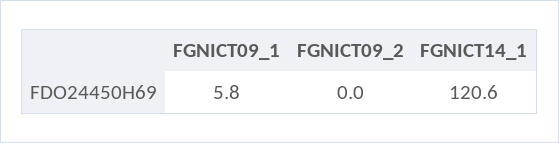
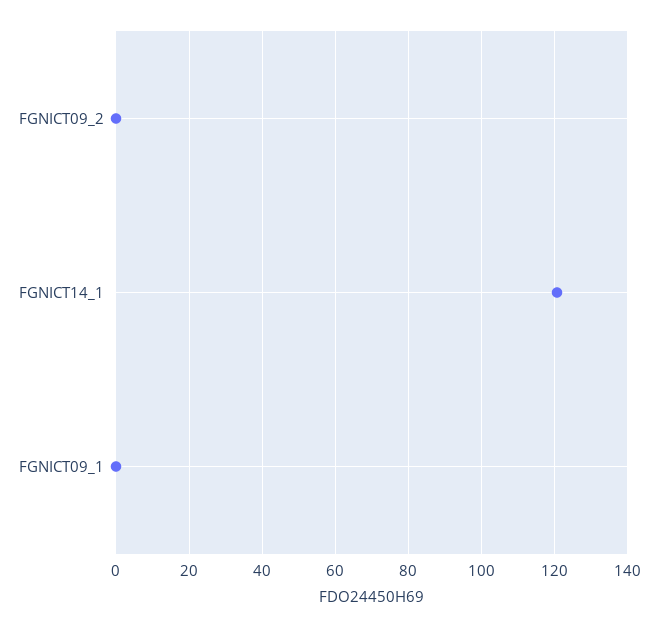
  {
-   "FGNICT09_1": 5.8,
+   "FGNICT09_1": 0,
    "FGNICT09_2": 0,
    "FGNICT14_1": 120.6
  }

